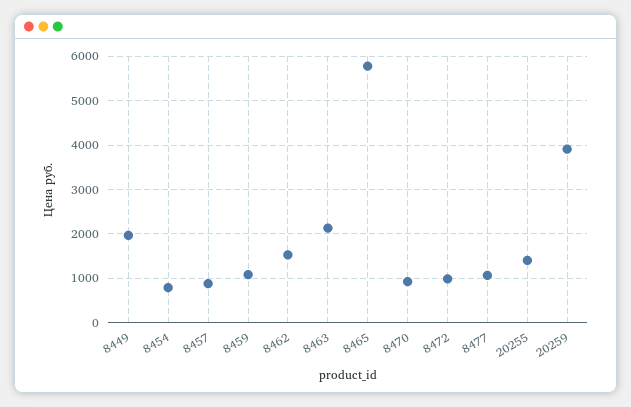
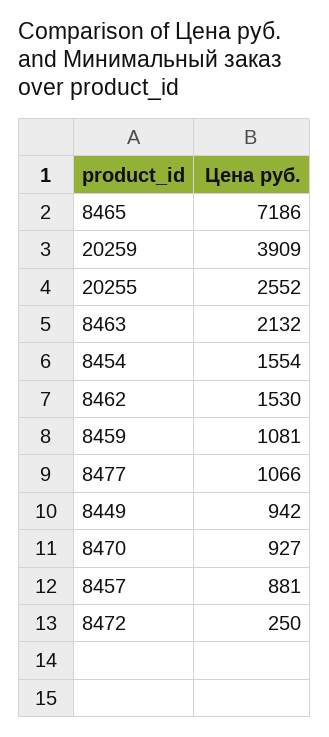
  {
-   "8449": 2000,
+   "8449": 942,
-   "8454": 800,
+   "8454": 1554,
    "8457": 881,
    "8459": 1081,
    "8462": 1530,
    "8463": 2132,
-   "8465": 5800,
+   "8465": 7186,
    "8470": 927,
-   "8472": 1000,
+   "8472": 250,
    "8477": 1066,
-   "20255": 1400,
+   "20255": 2552,
    "20259": 3909
  }

